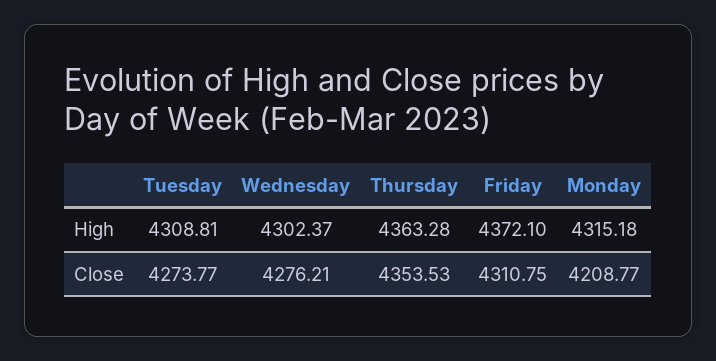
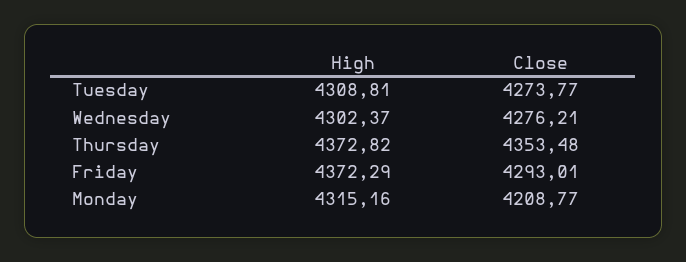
  {
    "Tuesday": {
      "High": 4308.81,
      "Close": 4273.77
    },
    "Wednesday": {
      "High": 4302.37,
      "Close": 4276.21
    },
    "Thursday": {
-     "High": 4363.28,
+     "High": 4372.82,
-     "Close": 4353.53
+     "Close": 4353.48
    },
    "Friday": {
-     "High": 4372.1,
+     "High": 4372.29,
-     "Close": 4310.75
+     "Close": 4293.01
    },
    "Monday": {
-     "High": 4315.18,
+     "High": 4315.16,
      "Close": 4208.77
    }
  }

